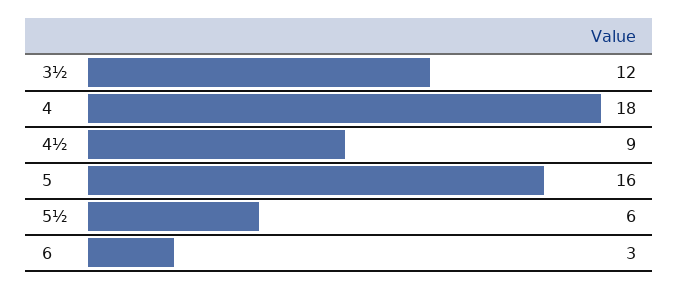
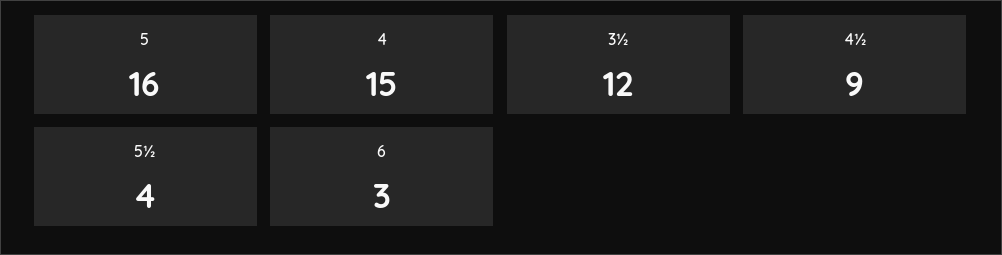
  {
    "3½": 12,
-   "4": 18,
+   "4": 15,
    "4½": 9,
    "5": 16,
-   "5½": 6,
+   "5½": 4,
    "6": 3
  }

